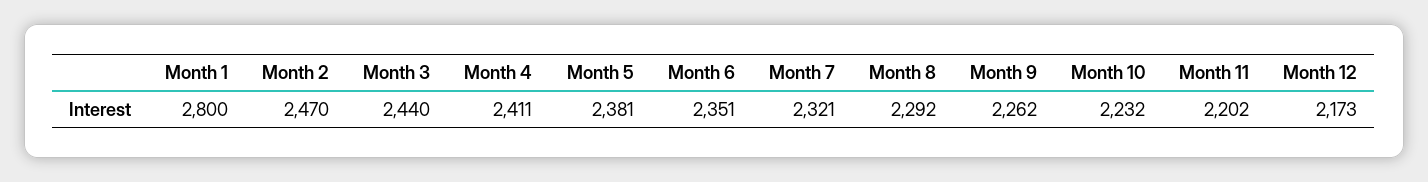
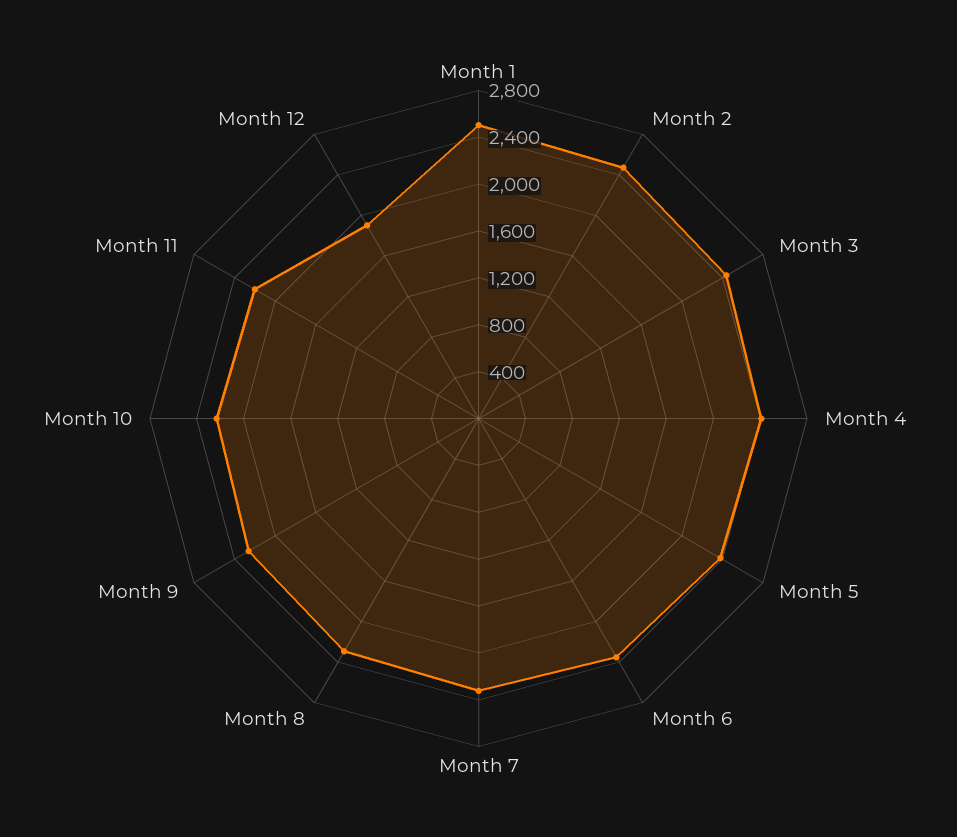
  {
-   "Month 1": 2800,
+   "Month 1": 2500,
    "Month 2": 2470,
    "Month 3": 2440,
    "Month 4": 2411,
    "Month 5": 2381,
    "Month 6": 2351,
    "Month 7": 2321,
    "Month 8": 2292,
    "Month 9": 2262,
    "Month 10": 2232,
    "Month 11": 2202,
-   "Month 12": 2173
+   "Month 12": 1900
  }

